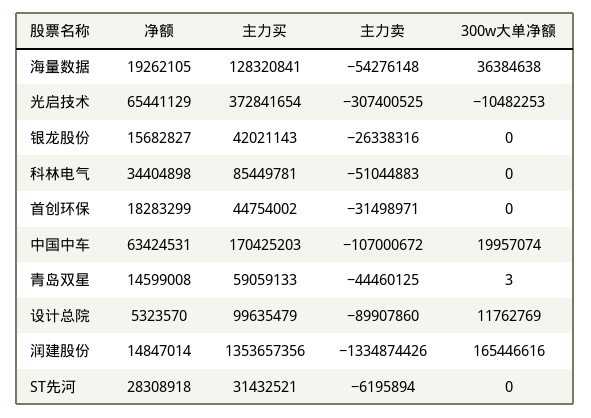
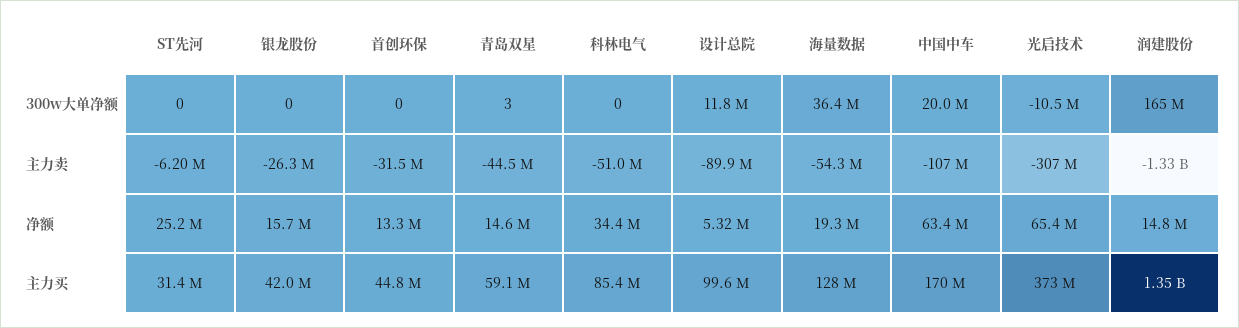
  {
    "净额": {
      "海量数据": 19262105,
      "光启技术": 65441129,
      "银龙股份": 15682827,
      "科林电气": 34404898,
-     "首创环保": 18283299,
+     "首创环保": 13300000,
      "中国中车": 63424531,
      "青岛双星": 14599008,
      "设计总院": 5323570,
      "润建股份": 14847014,
-     "ST先河": 28308918
+     "ST先河": 25200000
    },
    "主力买": {
      "海量数据": 128320841,
      "光启技术": 372841654,
      "银龙股份": 42021143,
      "科林电气": 85449781,
      "首创环保": 44754002,
      "中国中车": 170425203,
      "青岛双星": 59059133,
      "设计总院": 99635479,
      "润建股份": 1353657356,
      "ST先河": 31432521
    },
    "主力卖": {
      "海量数据": -54276148,
      "光启技术": -307400525,
      "银龙股份": -26338316,
      "科林电气": -51044883,
      "首创环保": -31498971,
      "中国中车": -107000672,
      "青岛双星": -44460125,
      "设计总院": -89907860,
      "润建股份": -1334874426,
      "ST先河": -6195894
    },
    "300w大单净额": {
      "海量数据": 36384638,
      "光启技术": -10482253,
      "银龙股份": 0,
      "科林电气": 0,
      "首创环保": 0,
      "中国中车": 19957074,
      "青岛双星": 3,
      "设计总院": 11762769,
      "润建股份": 165446616,
      "ST先河": 0
    }
  }

